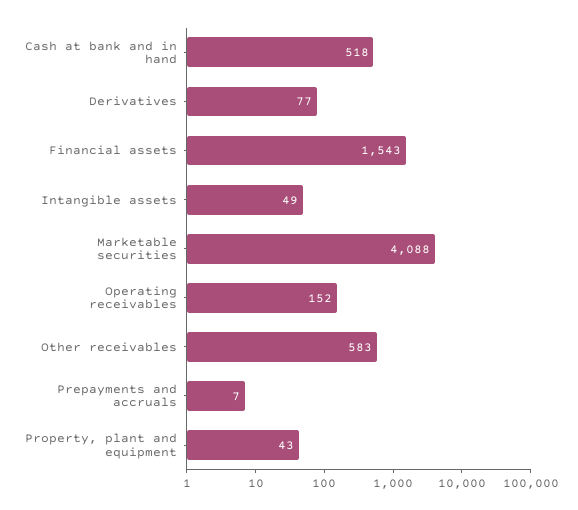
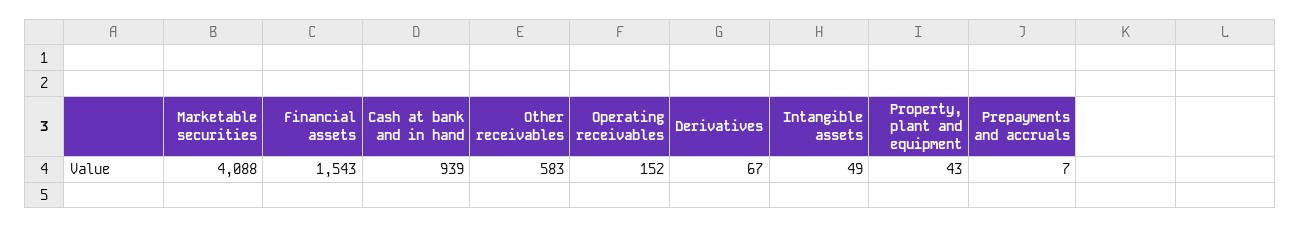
  {
-   "Cash at bank and in hand": 518,
+   "Cash at bank and in hand": 939,
-   "Derivatives": 77,
+   "Derivatives": 67,
    "Financial assets": 1543,
    "Intangible assets": 49,
    "Marketable securities": 4088,
    "Operating receivables": 152,
    "Other receivables": 583,
    "Prepayments and accruals": 7,
    "Property, plant and equipment": 43
  }

